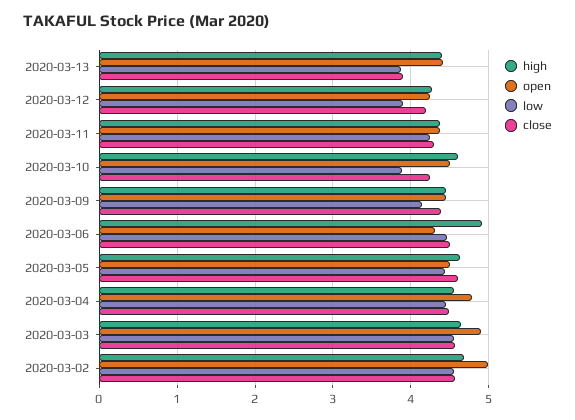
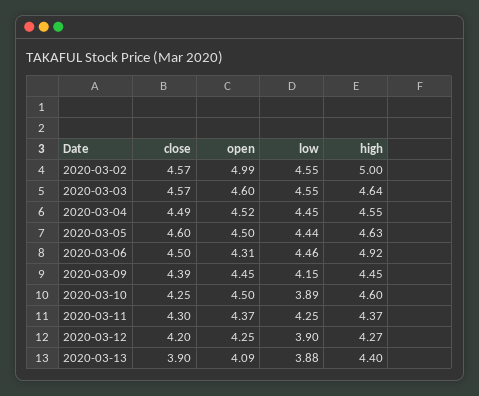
  {
    "high": {
      "2020-03-13": 4.4,
      "2020-03-12": 4.27,
      "2020-03-11": 4.37,
      "2020-03-10": 4.6,
      "2020-03-09": 4.45,
      "2020-03-06": 4.92,
      "2020-03-05": 4.63,
      "2020-03-04": 4.55,
      "2020-03-03": 4.64,
-     "2020-03-02": 4.7
+     "2020-03-02": 5
    },
    "open": {
-     "2020-03-13": 4.4,
+     "2020-03-13": 4.09,
      "2020-03-12": 4.25,
      "2020-03-11": 4.37,
      "2020-03-10": 4.5,
      "2020-03-09": 4.45,
      "2020-03-06": 4.31,
      "2020-03-05": 4.5,
-     "2020-03-04": 4.8,
+     "2020-03-04": 4.52,
-     "2020-03-03": 4.9,
+     "2020-03-03": 4.6,
      "2020-03-02": 4.99
    },
    "low": {
      "2020-03-13": 3.88,
      "2020-03-12": 3.9,
      "2020-03-11": 4.25,
      "2020-03-10": 3.89,
      "2020-03-09": 4.15,
      "2020-03-06": 4.46,
      "2020-03-05": 4.44,
      "2020-03-04": 4.45,
      "2020-03-03": 4.55,
      "2020-03-02": 4.55
    },
    "close": {
      "2020-03-13": 3.9,
      "2020-03-12": 4.2,
      "2020-03-11": 4.3,
      "2020-03-10": 4.25,
      "2020-03-09": 4.39,
      "2020-03-06": 4.5,
      "2020-03-05": 4.6,
      "2020-03-04": 4.49,
      "2020-03-03": 4.57,
      "2020-03-02": 4.57
    }
  }

